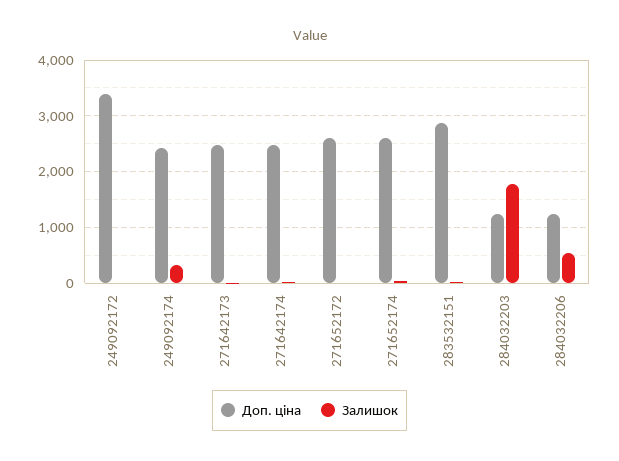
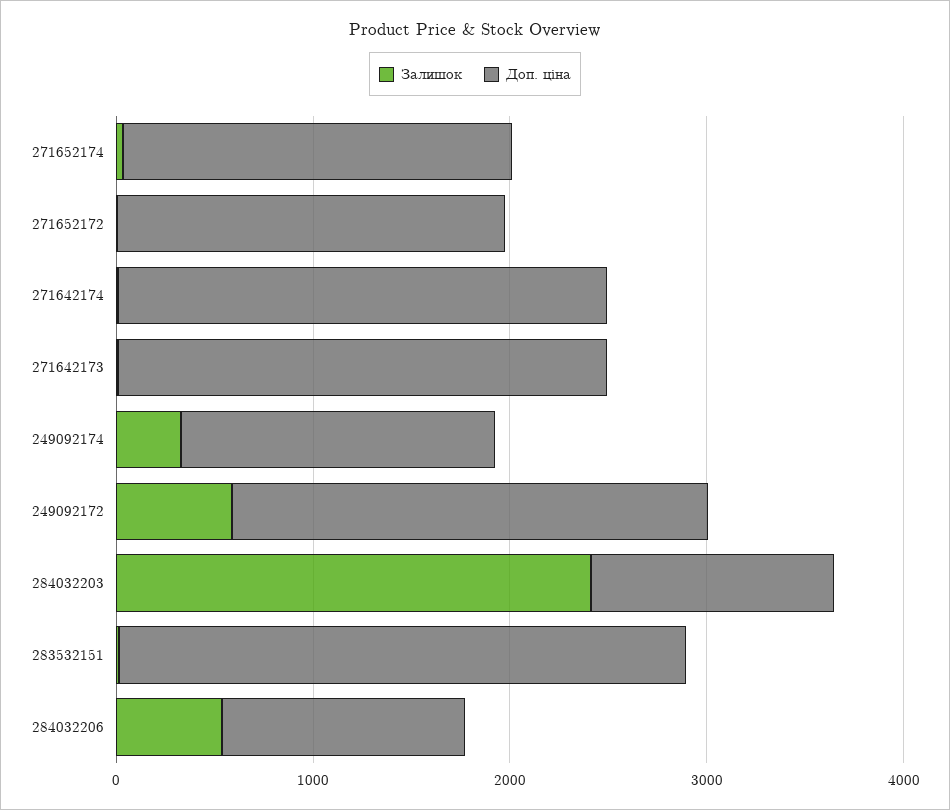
  {
    "Доп. ціна": {
-     "249092172": 3400,
+     "249092172": 2400,
-     "249092174": 2400,
+     "249092174": 1600,
      "271642173": 2400,
      "271642174": 2400,
-     "271652172": 2600,
+     "271652172": 2000,
-     "271652174": 2600,
+     "271652174": 2000,
      "283532151": 2800,
      "284032203": 1200,
      "284032206": 1200
    },
    "Залишок": {
-     "249092172": 0,
+     "249092172": 600,
      "249092174": 400,
      "271642173": 0,
      "271642174": 0,
      "271652172": 0,
      "271652174": 0,
      "283532151": 0,
-     "284032203": 1800,
+     "284032203": 2400,
      "284032206": 600
    }
  }

